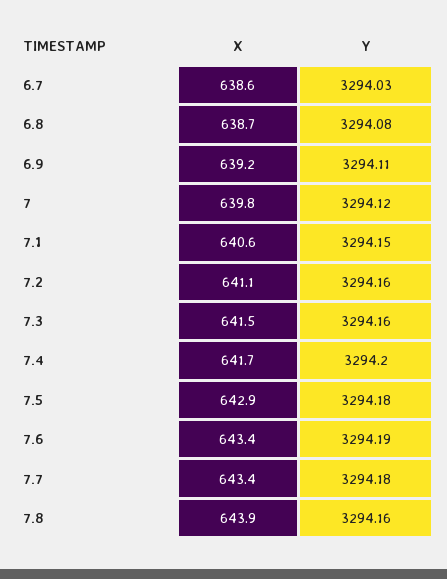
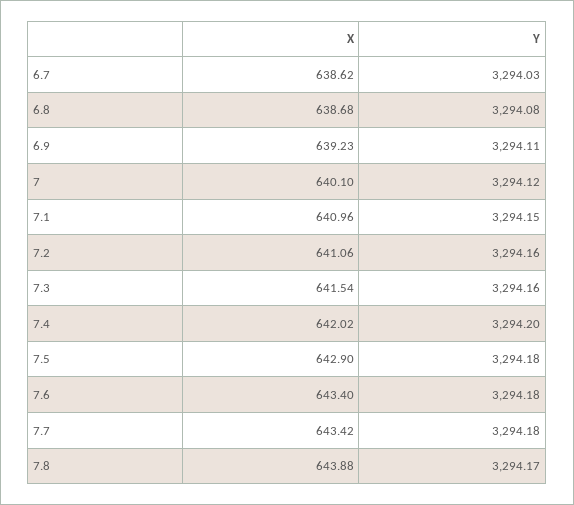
  {
    "X": {
      "6.7": 638.62,
      "6.8": 638.68,
      "6.9": 639.23,
-     "7": 639.8,
+     "7": 640.1,
-     "7.1": 640.6,
+     "7.1": 640.96,
      "7.2": 641.06,
      "7.3": 641.54,
-     "7.4": 641.7,
+     "7.4": 642.02,
      "7.5": 642.9,
      "7.6": 643.4,
      "7.7": 643.42,
      "7.8": 643.88
    },
    "Y": {
      "6.7": 3294.03,
      "6.8": 3294.08,
      "6.9": 3294.11,
      "7": 3294.12,
      "7.1": 3294.15,
      "7.2": 3294.16,
      "7.3": 3294.16,
      "7.4": 3294.2,
      "7.5": 3294.18,
-     "7.6": 3294.19,
+     "7.6": 3294.18,
      "7.7": 3294.18,
-     "7.8": 3294.16
+     "7.8": 3294.17
    }
  }

